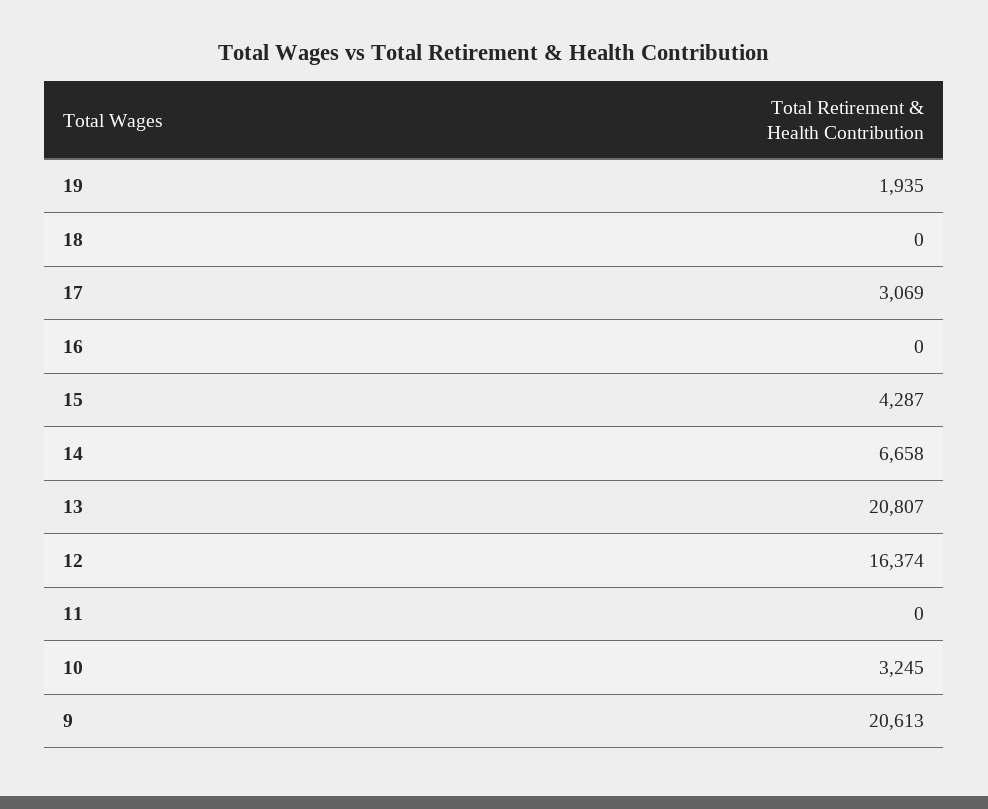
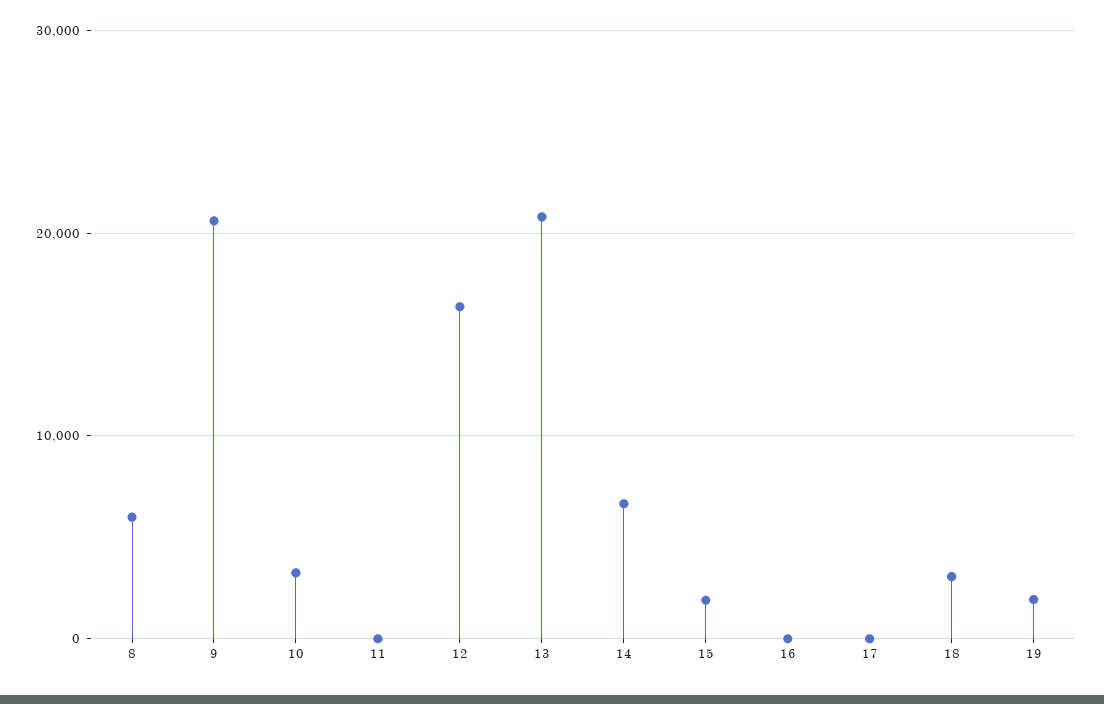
  {
    "19": 1935,
-   "18": 0,
+   "18": 3000,
-   "17": 3069,
+   "17": 0,
    "16": 0,
-   "15": 4287,
+   "15": 2000,
    "14": 6658,
    "13": 20807,
    "12": 16374,
    "11": 0,
    "10": 3245,
-   "9": 20613
+   "9": 20613,
+   "8": 6000
  }

